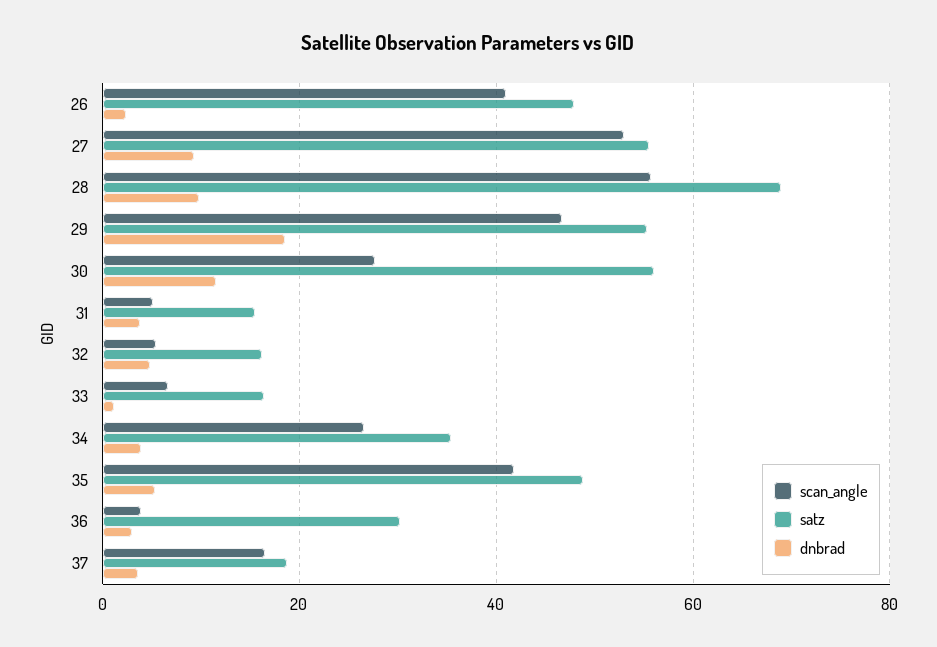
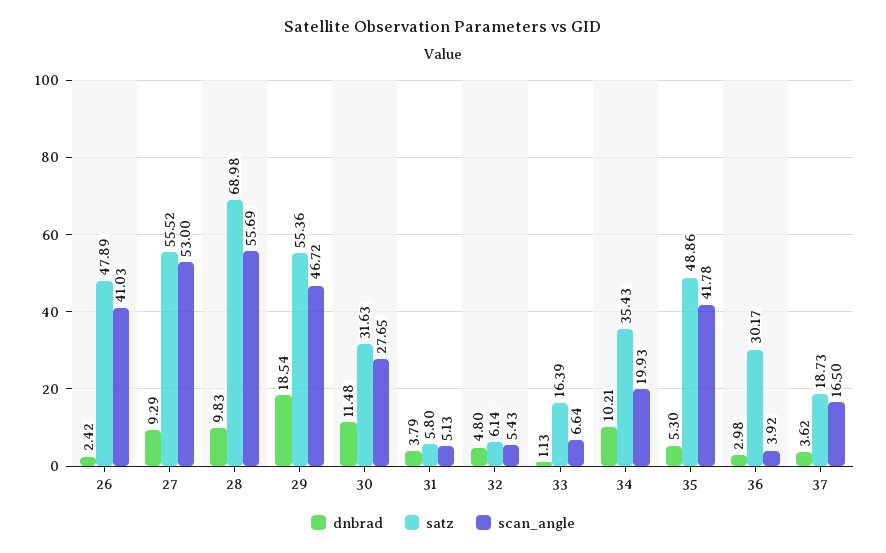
  {
    "scan_angle": {
      "26": 41.03,
      "27": 53,
      "28": 55.69,
      "29": 46.72,
      "30": 27.65,
      "31": 5.13,
      "32": 5.43,
      "33": 6.64,
-     "34": 26,
+     "34": 19.93,
      "35": 41.78,
      "36": 3.92,
      "37": 16.5
    },
    "satz": {
      "26": 47.89,
      "27": 55.52,
      "28": 68.98,
      "29": 55.36,
-     "30": 56,
+     "30": 31.63,
-     "31": 16,
+     "31": 5.8,
-     "32": 16,
+     "32": 6.14,
      "33": 16.39,
      "34": 35.43,
      "35": 48.86,
      "36": 30.17,
      "37": 18.73
    },
    "dnbrad": {
      "26": 2.42,
      "27": 9.29,
      "28": 9.83,
      "29": 18.54,
      "30": 11.48,
      "31": 3.79,
      "32": 4.8,
      "33": 1.13,
-     "34": 4,
+     "34": 10.21,
      "35": 5.3,
      "36": 2.98,
      "37": 3.62
    }
  }

